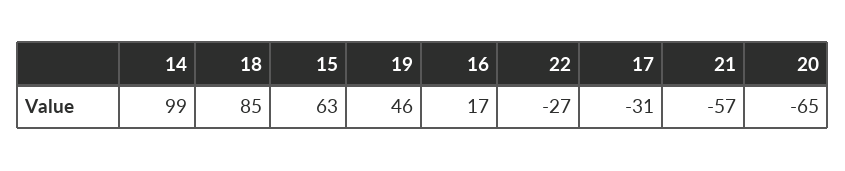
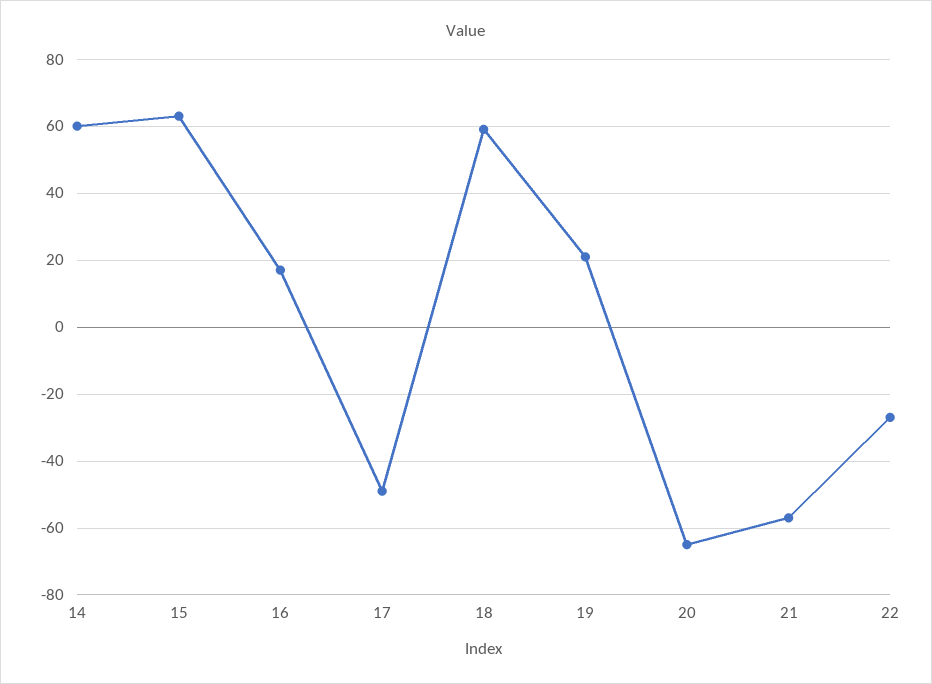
  {
-   "14": 99,
+   "14": 60,
-   "18": 85,
+   "18": 60,
    "15": 63,
-   "19": 46,
+   "19": 20,
    "16": 17,
    "22": -27,
-   "17": -31,
+   "17": -50,
    "21": -57,
    "20": -65
  }

